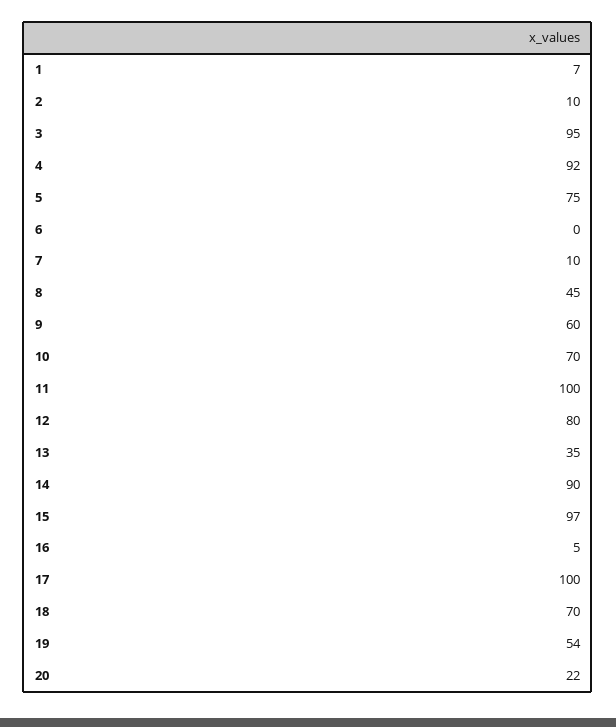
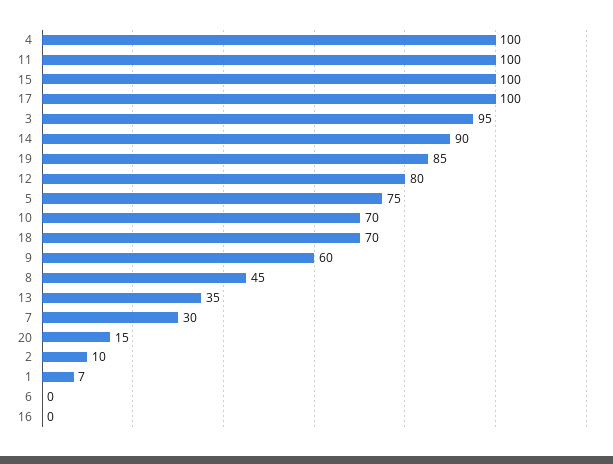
  {
    "1": 7,
    "2": 10,
    "3": 95,
-   "4": 92,
+   "4": 100,
    "5": 75,
    "6": 0,
-   "7": 10,
+   "7": 30,
    "8": 45,
    "9": 60,
    "10": 70,
    "11": 100,
    "12": 80,
    "13": 35,
    "14": 90,
-   "15": 97,
+   "15": 100,
-   "16": 5,
+   "16": 0,
    "17": 100,
    "18": 70,
-   "19": 54,
+   "19": 85,
-   "20": 22
+   "20": 15
  }

